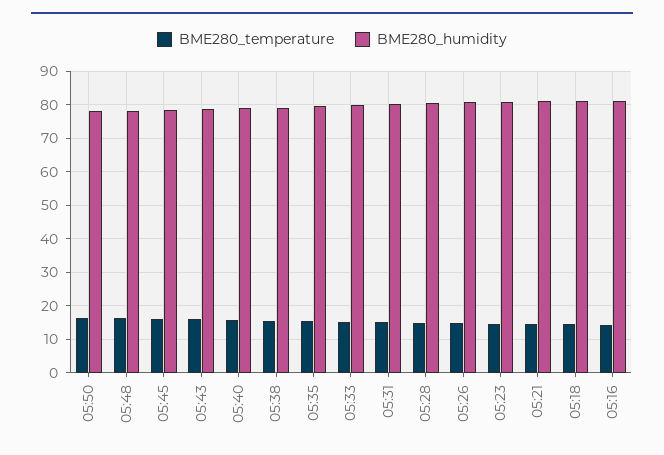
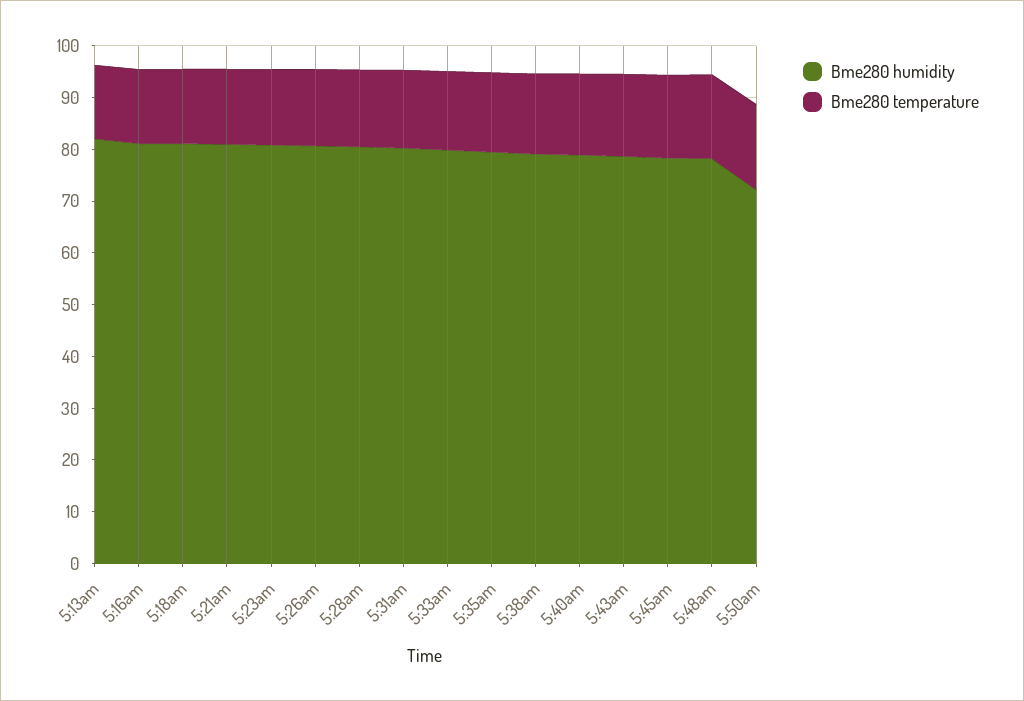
  {
    "BME280_temperature": {
      "05:50": 16,
      "05:48": 16,
      "05:45": 16,
      "05:43": 16,
      "05:40": 16,
      "05:38": 16,
      "05:35": 16,
      "05:33": 16,
      "05:31": 16,
      "05:28": 14,
      "05:26": 14,
      "05:23": 14,
      "05:21": 14,
      "05:18": 14,
-     "05:16": 14
+     "05:16": 14,
+     "5:13am": 14
    },
    "BME280_humidity": {
-     "05:50": 78,
+     "05:50": 72,
      "05:48": 78,
      "05:45": 78,
      "05:43": 78,
      "05:40": 78,
      "05:38": 80,
      "05:35": 80,
      "05:33": 80,
      "05:31": 80,
      "05:28": 80,
      "05:26": 80,
      "05:23": 80,
      "05:21": 80,
      "05:18": 82,
-     "05:16": 82
+     "05:16": 82,
+     "5:13am": 82
    }
  }

